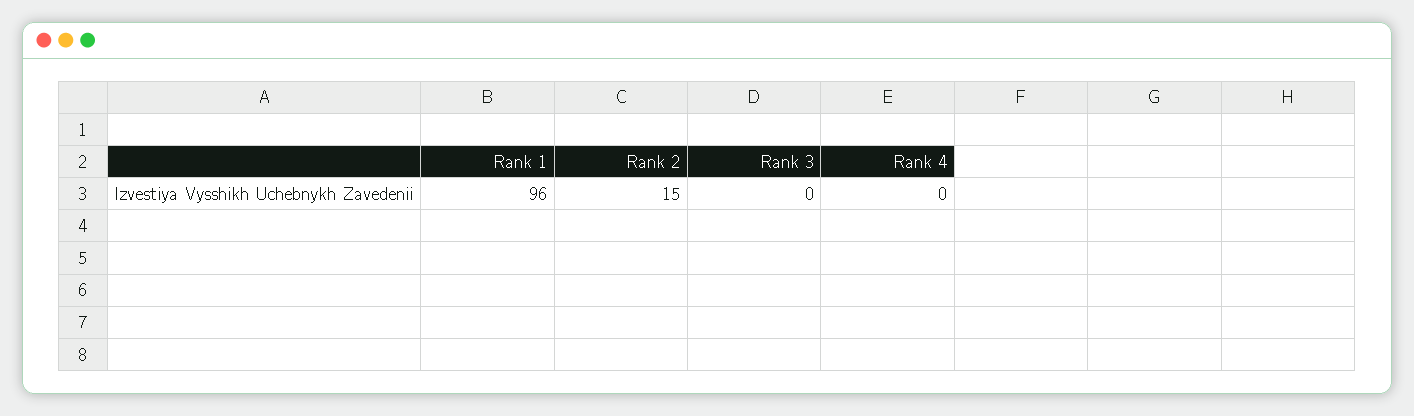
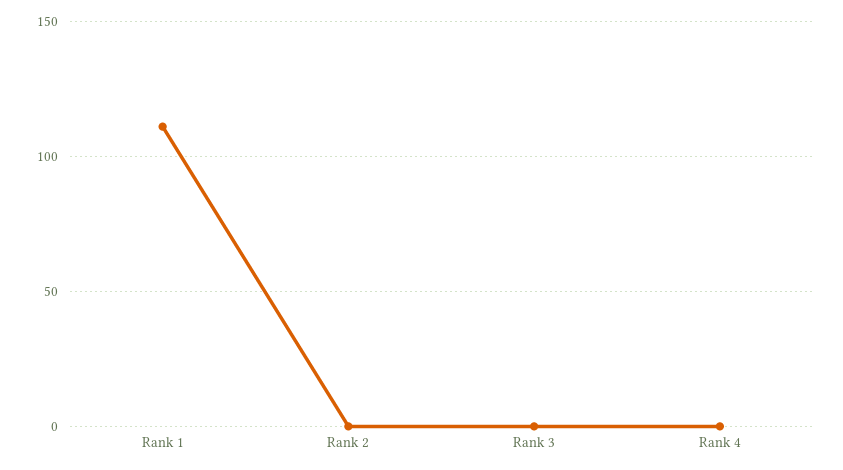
  {
-   "Rank 1": 96,
+   "Rank 1": 110,
-   "Rank 2": 15,
+   "Rank 2": 0,
    "Rank 3": 0,
    "Rank 4": 0
  }

